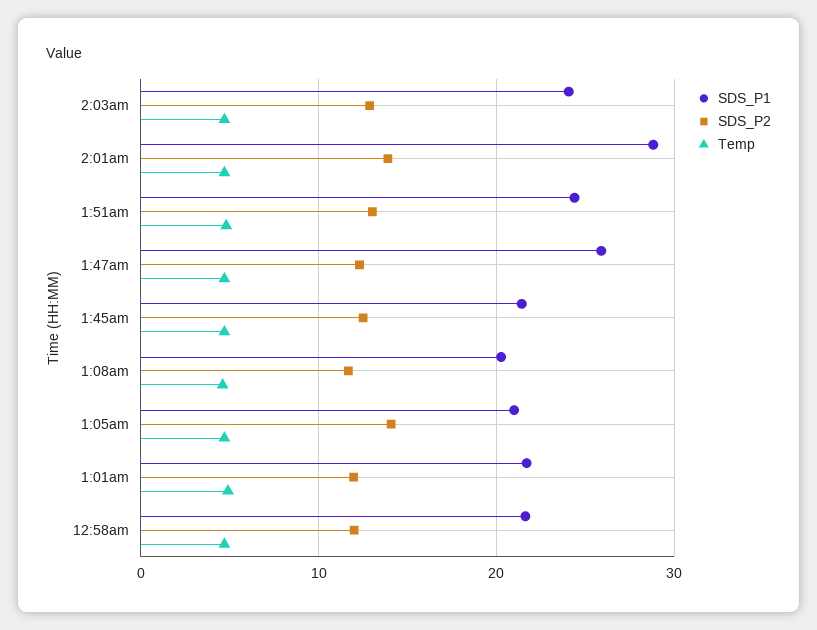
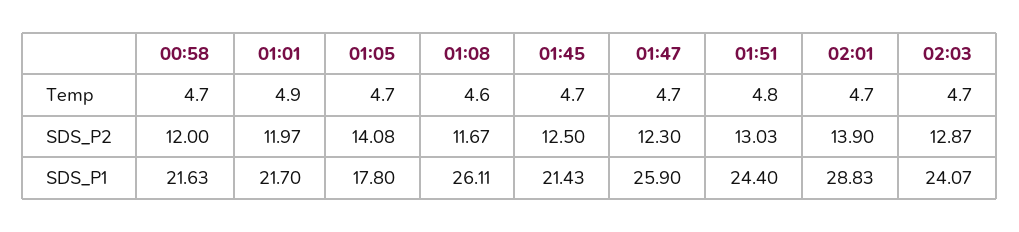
  {
    "SDS_P1": {
      "2:03am": 24.07,
      "2:01am": 28.83,
      "1:51am": 24.4,
      "1:47am": 25.9,
      "1:45am": 21.43,
-     "1:08am": 20,
+     "1:08am": 26.11,
-     "1:05am": 21,
+     "1:05am": 17.8,
      "1:01am": 21.7,
      "12:58am": 21.63
    },
    "SDS_P2": {
      "2:03am": 12.87,
      "2:01am": 13.9,
      "1:51am": 13.03,
      "1:47am": 12.3,
      "1:45am": 12.5,
      "1:08am": 11.67,
      "1:05am": 14.08,
      "1:01am": 11.97,
      "12:58am": 12
    },
    "Temp": {
      "2:03am": 4.7,
      "2:01am": 4.7,
      "1:51am": 4.8,
      "1:47am": 4.7,
      "1:45am": 4.7,
      "1:08am": 4.6,
      "1:05am": 4.7,
      "1:01am": 4.9,
      "12:58am": 4.7
    }
  }

